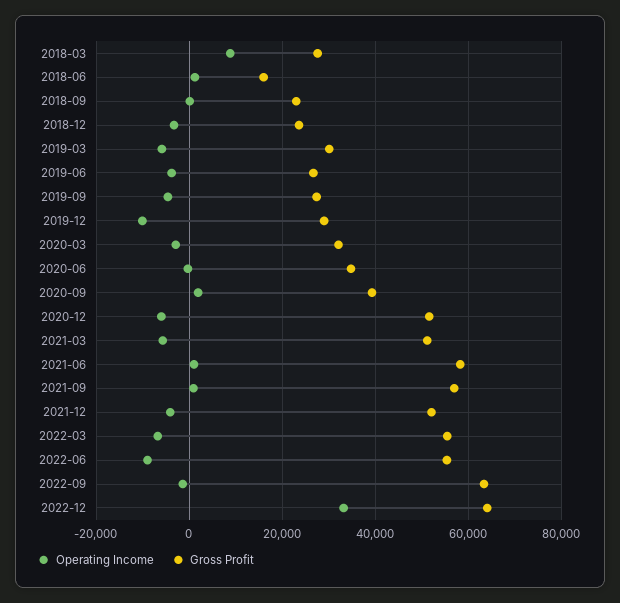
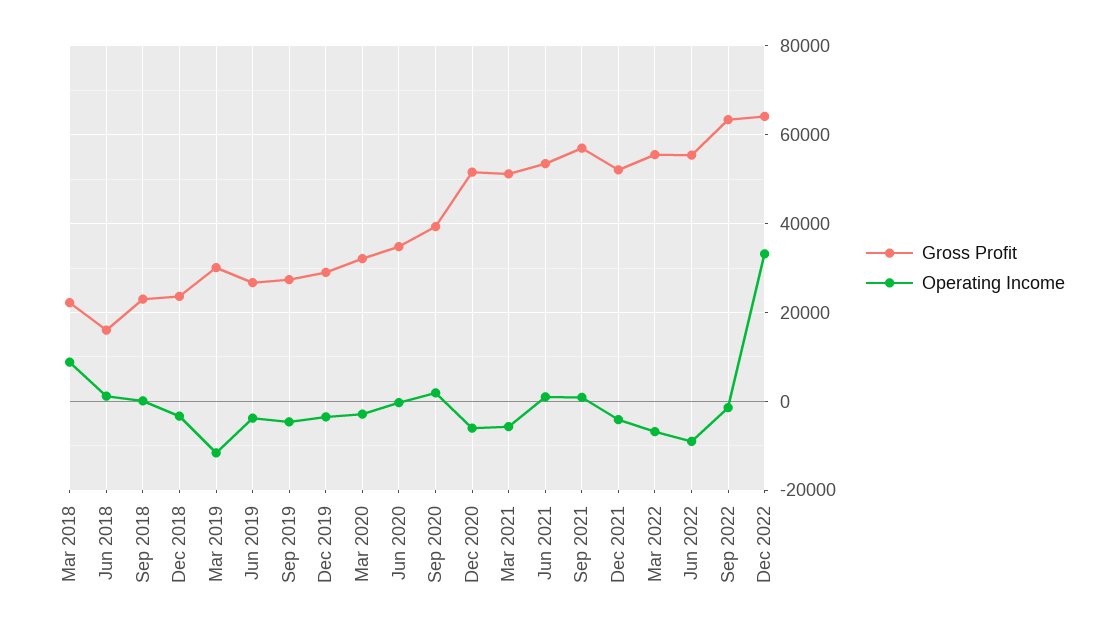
  {
    "Operating Income": {
      "2018-03": 8000,
      "2018-06": 2000,
      "2018-09": 0,
      "2018-12": -4000,
-     "2019-03": -6000,
+     "2019-03": -12000,
      "2019-06": -4000,
      "2019-09": -4000,
-     "2019-12": -10000,
+     "2019-12": -4000,
      "2020-03": -2000,
      "2020-06": 0,
      "2020-09": 2000,
      "2020-12": -6000,
      "2021-03": -6000,
      "2021-06": 2000,
      "2021-09": 0,
      "2021-12": -4000,
      "2022-03": -6000,
      "2022-06": -10000,
      "2022-09": -2000,
      "2022-12": 34000
    },
    "Gross Profit": {
-     "2018-03": 28000,
+     "2018-03": 22000,
      "2018-06": 16000,
      "2018-09": 24000,
      "2018-12": 24000,
      "2019-03": 30000,
      "2019-06": 26000,
      "2019-09": 28000,
      "2019-12": 30000,
      "2020-03": 32000,
      "2020-06": 34000,
      "2020-09": 40000,
      "2020-12": 52000,
      "2021-03": 52000,
-     "2021-06": 58000,
+     "2021-06": 54000,
      "2021-09": 58000,
      "2021-12": 52000,
      "2022-03": 56000,
      "2022-06": 56000,
      "2022-09": 64000,
      "2022-12": 64000
    }
  }

